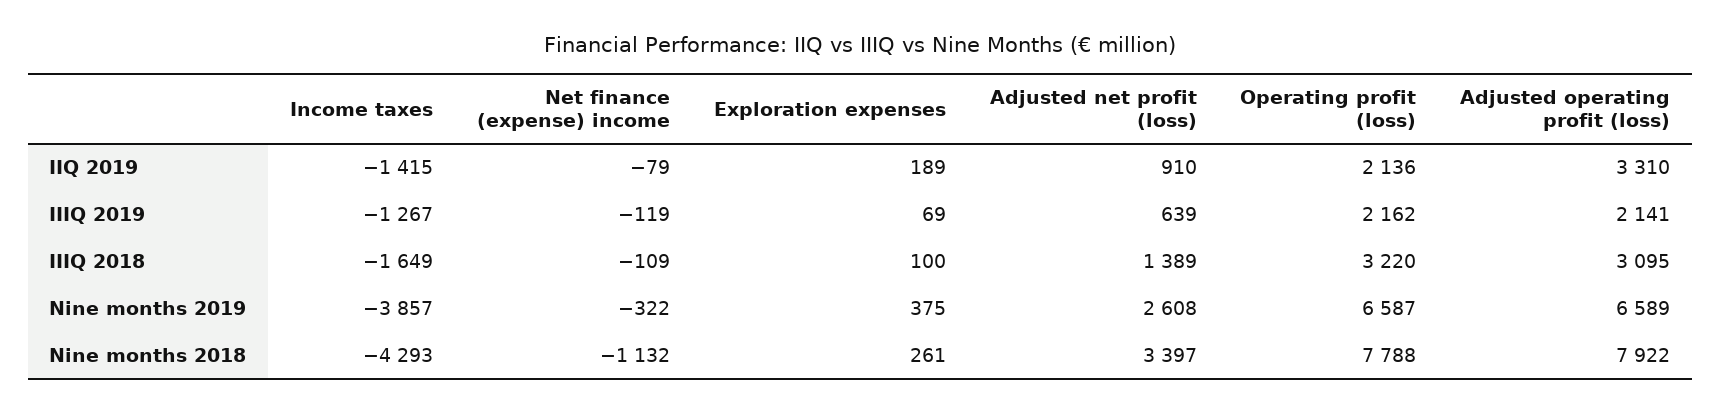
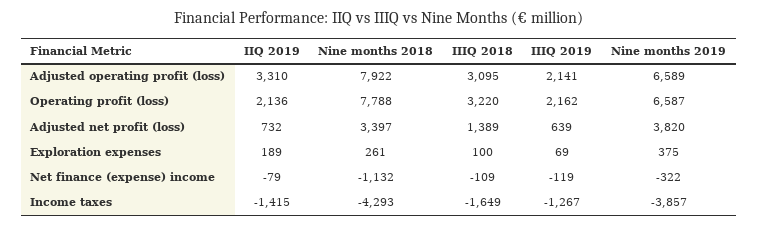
  {
    "Income taxes": {
      "IIQ 2019": -1415,
      "IIIQ 2019": -1267,
      "IIIQ 2018": -1649,
      "Nine months 2019": -3857,
      "Nine months 2018": -4293
    },
    "Net finance (expense) income": {
      "IIQ 2019": -79,
      "IIIQ 2019": -119,
      "IIIQ 2018": -109,
      "Nine months 2019": -322,
      "Nine months 2018": -1132
    },
    "Exploration expenses": {
      "IIQ 2019": 189,
      "IIIQ 2019": 69,
      "IIIQ 2018": 100,
      "Nine months 2019": 375,
      "Nine months 2018": 261
    },
    "Adjusted net profit (loss)": {
-     "IIQ 2019": 910,
+     "IIQ 2019": 732,
      "IIIQ 2019": 639,
      "IIIQ 2018": 1389,
-     "Nine months 2019": 2608,
+     "Nine months 2019": 3820,
      "Nine months 2018": 3397
    },
    "Operating profit (loss)": {
      "IIQ 2019": 2136,
      "IIIQ 2019": 2162,
      "IIIQ 2018": 3220,
      "Nine months 2019": 6587,
      "Nine months 2018": 7788
    },
    "Adjusted operating profit (loss)": {
      "IIQ 2019": 3310,
      "IIIQ 2019": 2141,
      "IIIQ 2018": 3095,
      "Nine months 2019": 6589,
      "Nine months 2018": 7922
    }
  }

